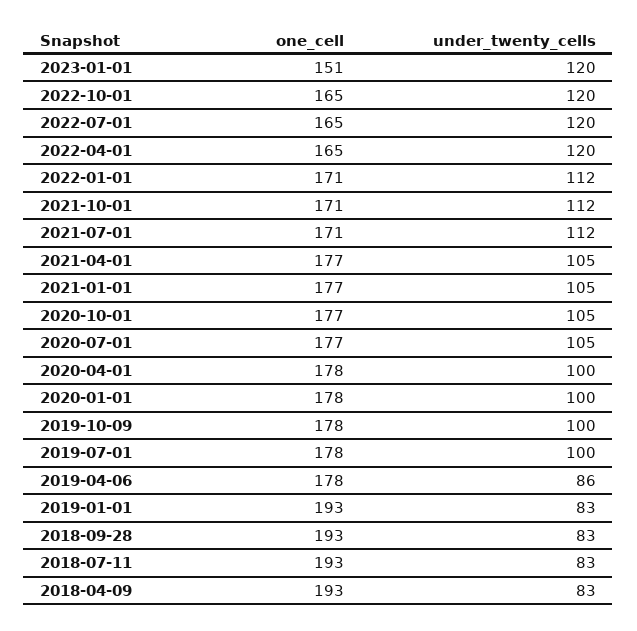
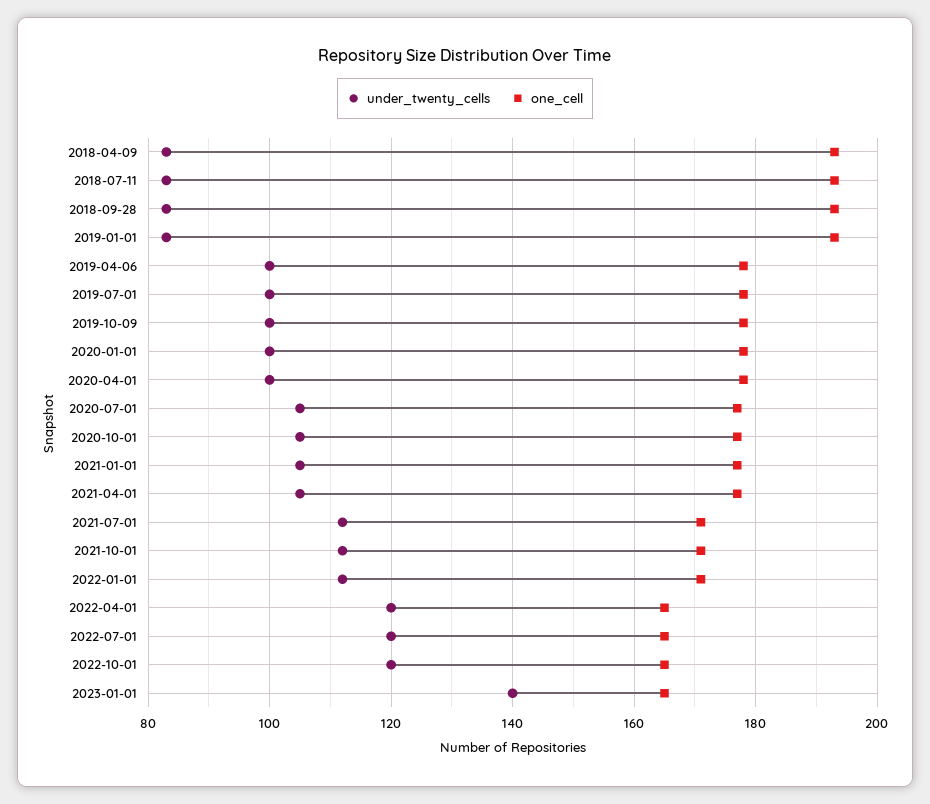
  {
    "one_cell": {
-     "2023-01-01": 151,
+     "2023-01-01": 165,
      "2022-10-01": 165,
      "2022-07-01": 165,
      "2022-04-01": 165,
      "2022-01-01": 171,
      "2021-10-01": 171,
      "2021-07-01": 171,
      "2021-04-01": 177,
      "2021-01-01": 177,
      "2020-10-01": 177,
      "2020-07-01": 177,
      "2020-04-01": 178,
      "2020-01-01": 178,
      "2019-10-09": 178,
      "2019-07-01": 178,
      "2019-04-06": 178,
      "2019-01-01": 193,
      "2018-09-28": 193,
      "2018-07-11": 193,
      "2018-04-09": 193
    },
    "under_twenty_cells": {
-     "2023-01-01": 120,
+     "2023-01-01": 140,
      "2022-10-01": 120,
      "2022-07-01": 120,
      "2022-04-01": 120,
      "2022-01-01": 112,
      "2021-10-01": 112,
      "2021-07-01": 112,
      "2021-04-01": 105,
      "2021-01-01": 105,
      "2020-10-01": 105,
      "2020-07-01": 105,
      "2020-04-01": 100,
      "2020-01-01": 100,
      "2019-10-09": 100,
      "2019-07-01": 100,
-     "2019-04-06": 86,
+     "2019-04-06": 100,
      "2019-01-01": 83,
      "2018-09-28": 83,
      "2018-07-11": 83,
      "2018-04-09": 83
    }
  }

